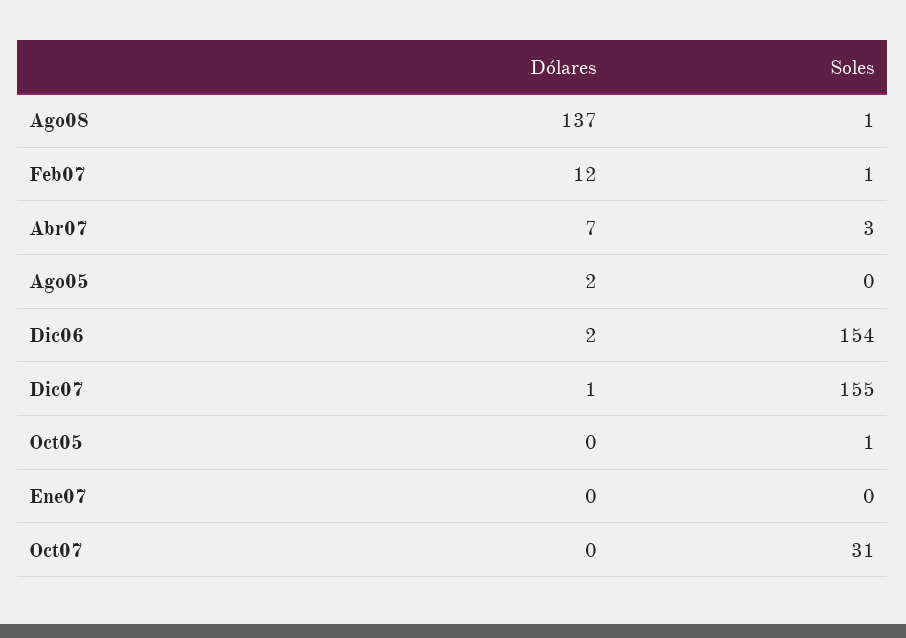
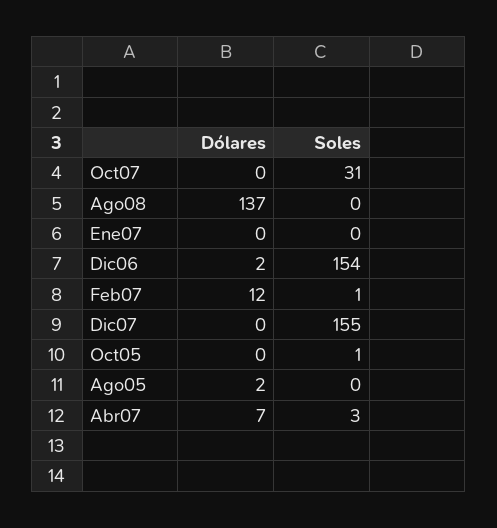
  {
    "Dólares": {
      "Ago08": 137,
      "Feb07": 12,
      "Abr07": 7,
      "Ago05": 2,
      "Dic06": 2,
-     "Dic07": 1,
+     "Dic07": 0,
      "Oct05": 0,
      "Ene07": 0,
      "Oct07": 0
    },
    "Soles": {
-     "Ago08": 1,
+     "Ago08": 0,
      "Feb07": 1,
      "Abr07": 3,
      "Ago05": 0,
      "Dic06": 154,
      "Dic07": 155,
      "Oct05": 1,
      "Ene07": 0,
      "Oct07": 31
    }
  }

